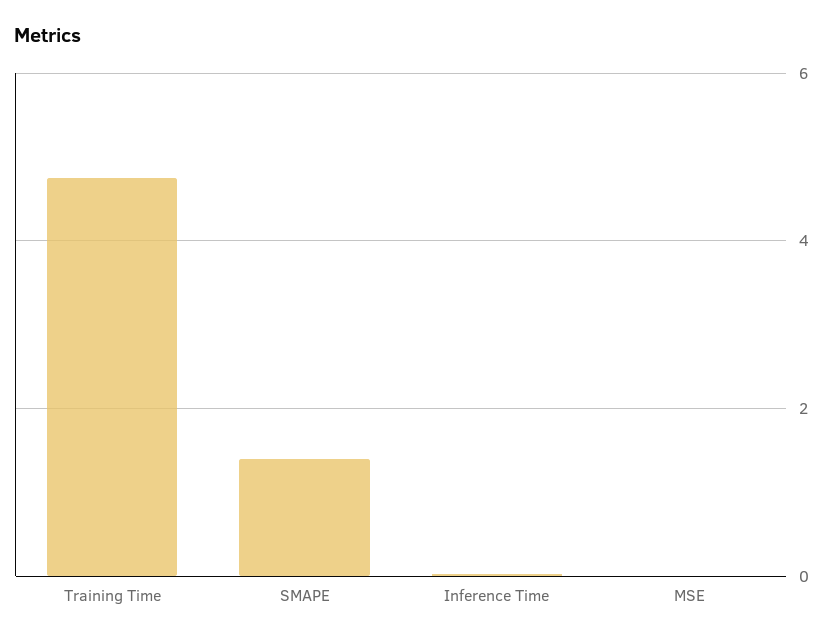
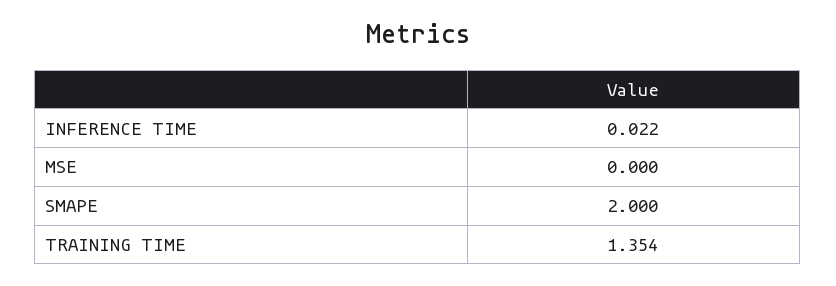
  {
-   "Training Time": 4.8,
+   "Training Time": 1.354,
-   "SMAPE": 1.4,
+   "SMAPE": 2,
    "Inference Time": 0.022,
    "MSE": 0
  }

